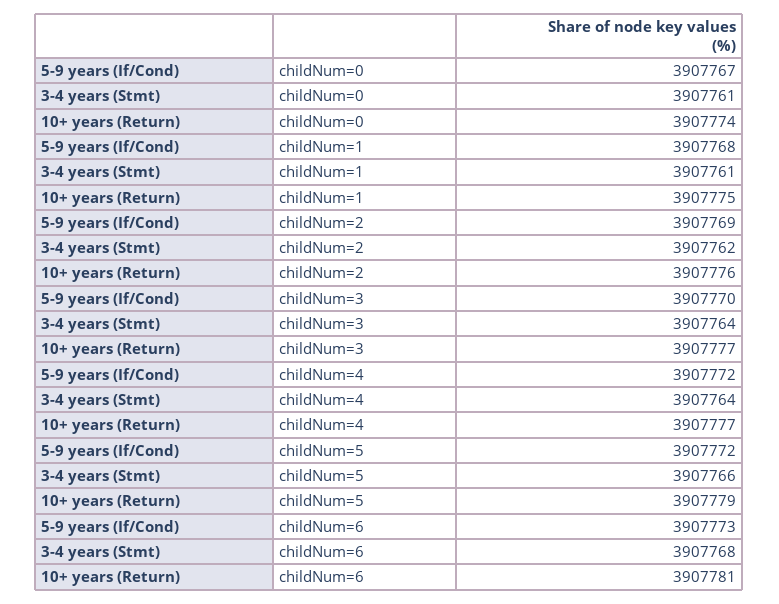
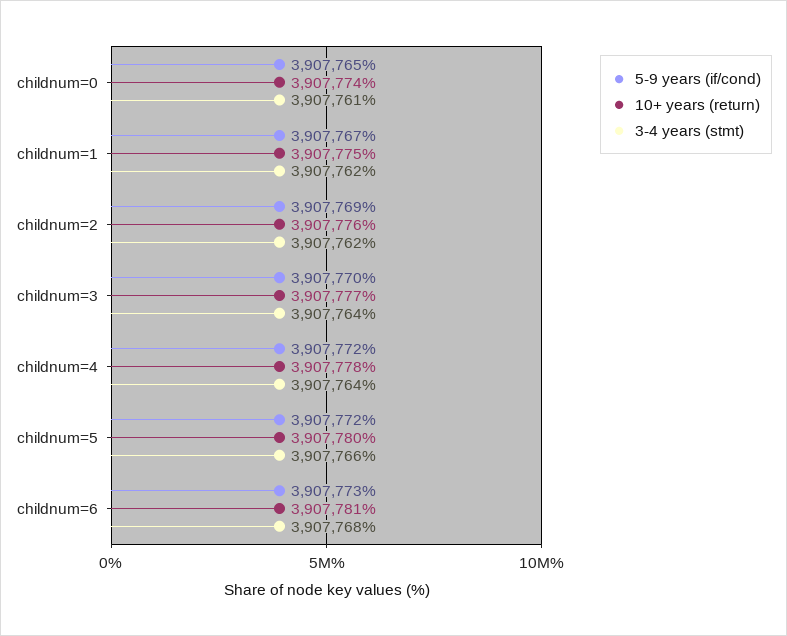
  {
    "5-9 years (If/Cond)": {
-     "childNum=0": 3907767,
+     "childNum=0": 3907765,
-     "childNum=1": 3907768,
+     "childNum=1": 3907767,
      "childNum=2": 3907769,
      "childNum=3": 3907770,
      "childNum=4": 3907772,
      "childNum=5": 3907772,
      "childNum=6": 3907773
    },
    "3-4 years (Stmt)": {
      "childNum=0": 3907761,
-     "childNum=1": 3907761,
+     "childNum=1": 3907762,
      "childNum=2": 3907762,
      "childNum=3": 3907764,
      "childNum=4": 3907764,
      "childNum=5": 3907766,
      "childNum=6": 3907768
    },
    "10+ years (Return)": {
      "childNum=0": 3907774,
      "childNum=1": 3907775,
      "childNum=2": 3907776,
      "childNum=3": 3907777,
-     "childNum=4": 3907777,
+     "childNum=4": 3907778,
-     "childNum=5": 3907779,
+     "childNum=5": 3907780,
      "childNum=6": 3907781
    }
  }

